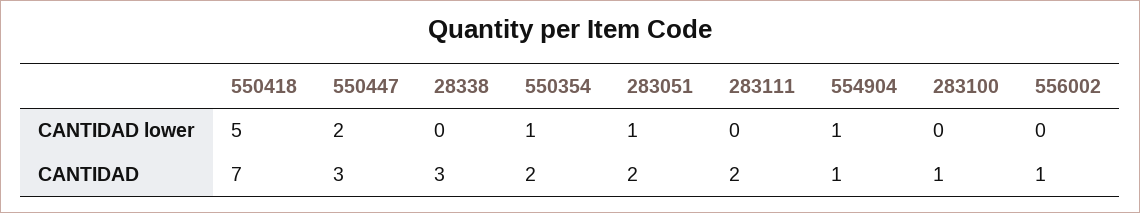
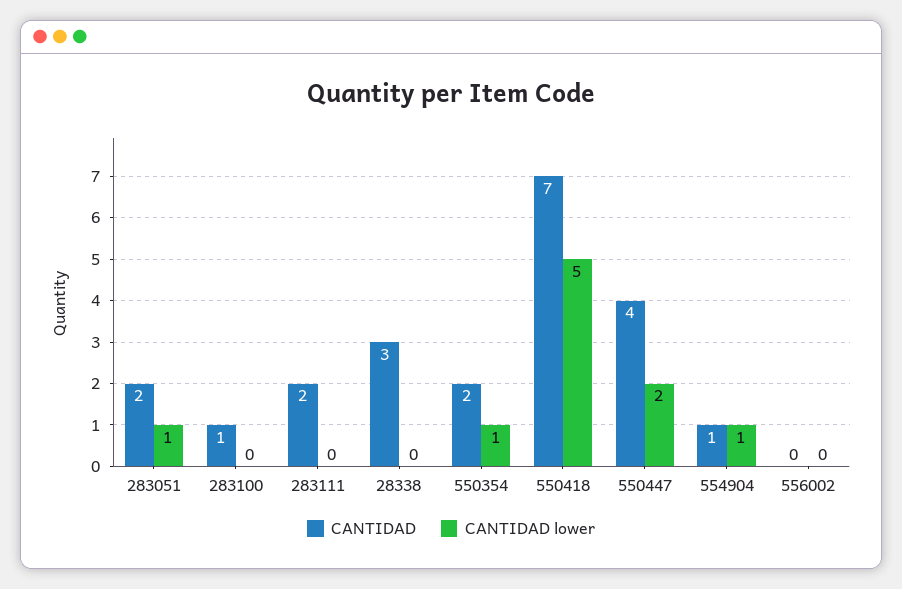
  {
    "CANTIDAD lower": {
      "550418": 5,
      "550447": 2,
      "28338": 0,
      "550354": 1,
      "283051": 1,
      "283111": 0,
      "554904": 1,
      "283100": 0,
      "556002": 0
    },
    "CANTIDAD": {
      "550418": 7,
-     "550447": 3,
+     "550447": 4,
      "28338": 3,
      "550354": 2,
      "283051": 2,
      "283111": 2,
      "554904": 1,
      "283100": 1,
-     "556002": 1
+     "556002": 0
    }
  }

